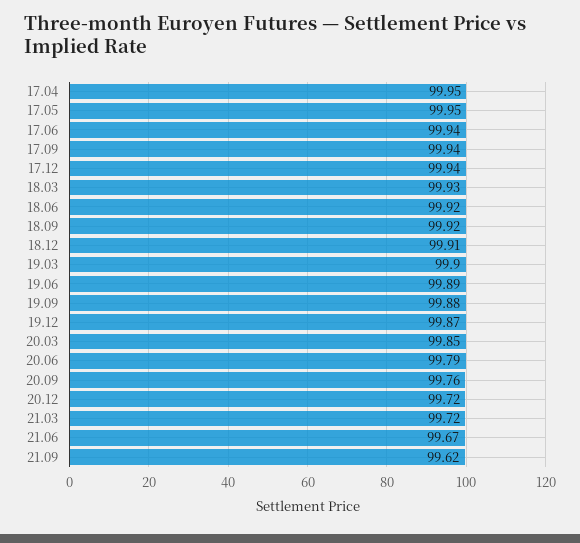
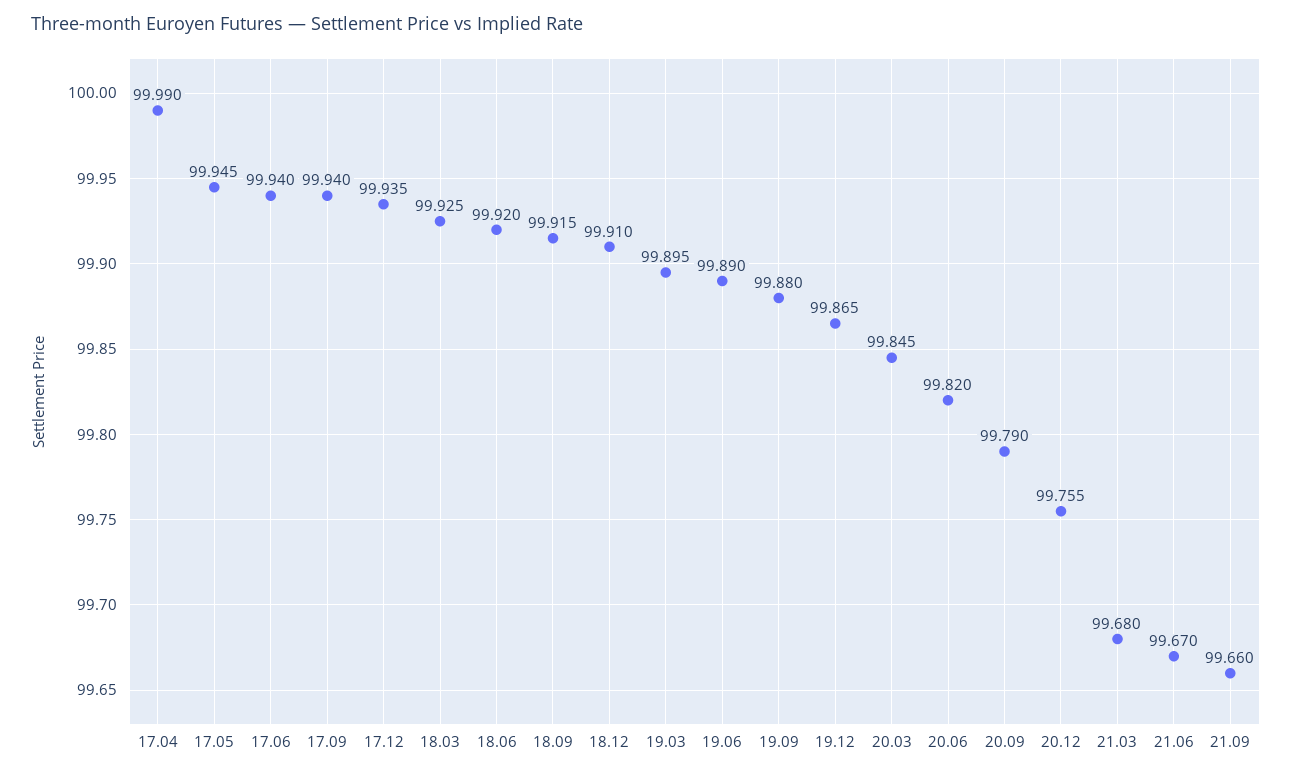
  {
-   "17.04": 99.95,
+   "17.04": 99.99,
    "17.05": 99.945,
    "17.06": 99.94,
    "17.09": 99.94,
    "17.12": 99.935,
    "18.03": 99.925,
    "18.06": 99.92,
    "18.09": 99.915,
    "18.12": 99.91,
    "19.03": 99.895,
    "19.06": 99.89,
    "19.09": 99.88,
    "19.12": 99.865,
    "20.03": 99.845,
-   "20.06": 99.79,
+   "20.06": 99.82,
-   "20.09": 99.76,
+   "20.09": 99.79,
-   "20.12": 99.72,
+   "20.12": 99.755,
-   "21.03": 99.72,
+   "21.03": 99.68,
    "21.06": 99.67,
-   "21.09": 99.62
+   "21.09": 99.66
  }

